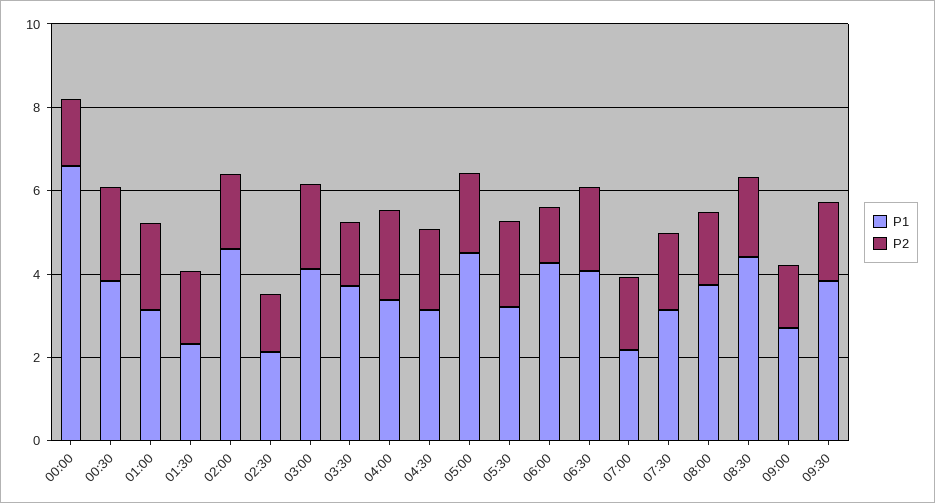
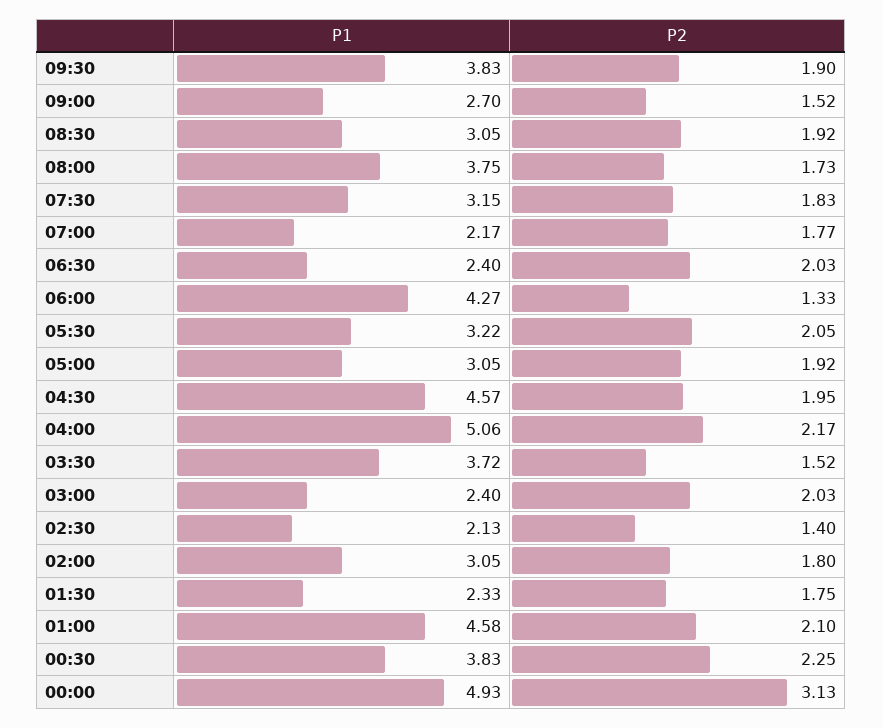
  {
    "P1": {
-     "00:00": 6.5,
+     "00:00": 4.93,
      "00:30": 3.83,
-     "01:00": 3,
+     "01:00": 4.58,
      "01:30": 2.33,
-     "02:00": 4.5,
+     "02:00": 3.05,
      "02:30": 2.13,
-     "03:00": 4,
+     "03:00": 2.4,
      "03:30": 3.72,
-     "04:00": 3.5,
+     "04:00": 5.06,
-     "04:30": 3,
+     "04:30": 4.57,
-     "05:00": 4.5,
+     "05:00": 3.05,
      "05:30": 3.22,
      "06:00": 4.27,
-     "06:30": 4,
+     "06:30": 2.4,
      "07:00": 2.17,
      "07:30": 3.15,
      "08:00": 3.75,
-     "08:30": 4.5,
+     "08:30": 3.05,
      "09:00": 2.7,
      "09:30": 3.83
    },
    "P2": {
-     "00:00": 1.5,
+     "00:00": 3.13,
      "00:30": 2.25,
      "01:00": 2.1,
      "01:30": 1.75,
      "02:00": 1.8,
      "02:30": 1.4,
      "03:00": 2.03,
      "03:30": 1.52,
      "04:00": 2.17,
      "04:30": 1.95,
      "05:00": 1.92,
      "05:30": 2.05,
      "06:00": 1.33,
      "06:30": 2.03,
      "07:00": 1.77,
      "07:30": 1.83,
      "08:00": 1.73,
      "08:30": 1.92,
      "09:00": 1.52,
      "09:30": 1.9
    }
  }

